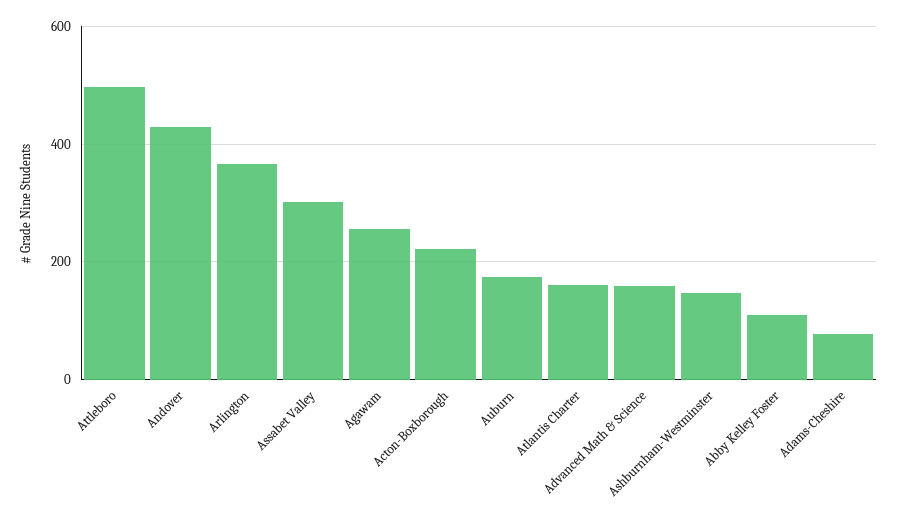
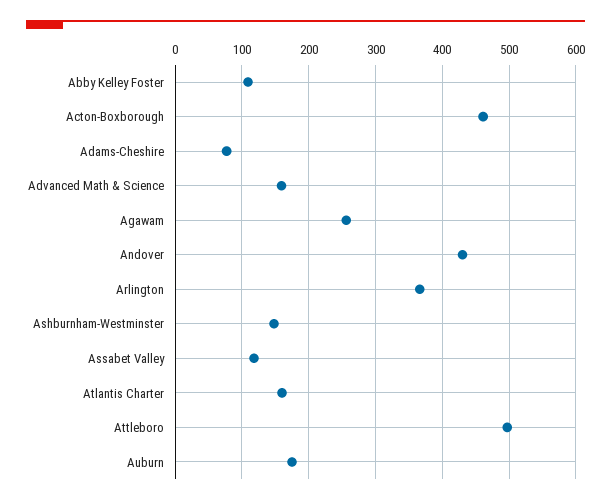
  {
    "Attleboro": 500,
    "Andover": 430,
    "Arlington": 370,
-   "Assabet Valley": 300,
+   "Assabet Valley": 120,
    "Agawam": 260,
-   "Acton-Boxborough": 220,
+   "Acton-Boxborough": 460,
    "Auburn": 180,
    "Atlantis Charter": 160,
    "Advanced Math & Science": 160,
    "Ashburnham-Westminster": 150,
    "Abby Kelley Foster": 110,
    "Adams-Cheshire": 80
  }

